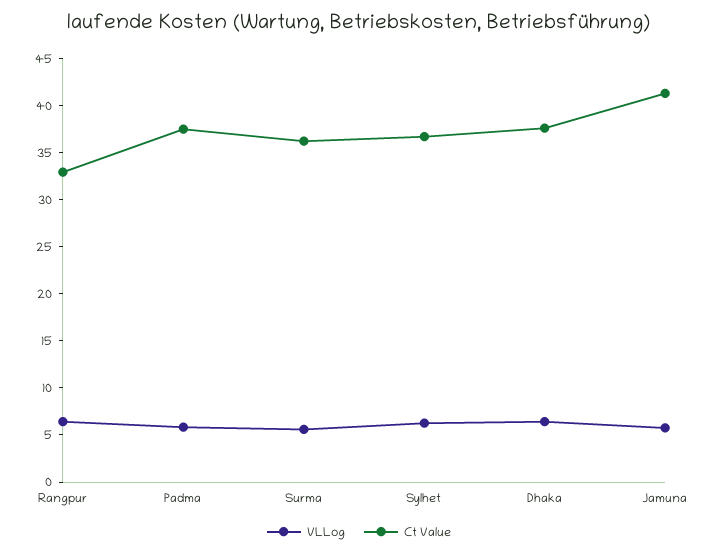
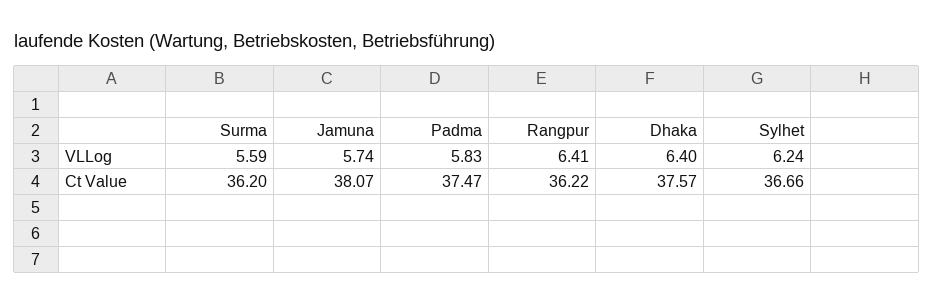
  {
    "VLLog": {
      "Rangpur": 6.41,
      "Padma": 5.83,
      "Surma": 5.59,
      "Sylhet": 6.24,
      "Dhaka": 6.4,
      "Jamuna": 5.74
    },
    "Ct Value": {
-     "Rangpur": 33,
+     "Rangpur": 36.22,
      "Padma": 37.47,
      "Surma": 36.2,
      "Sylhet": 36.66,
      "Dhaka": 37.57,
-     "Jamuna": 41
+     "Jamuna": 38.07
    }
  }

